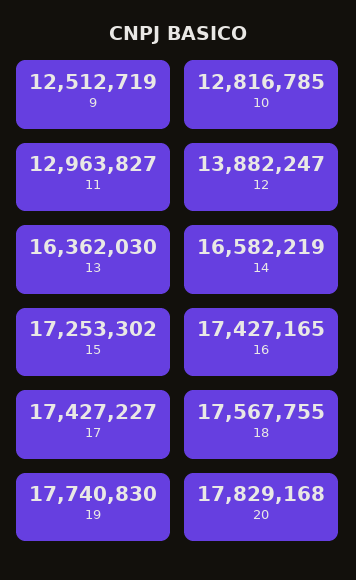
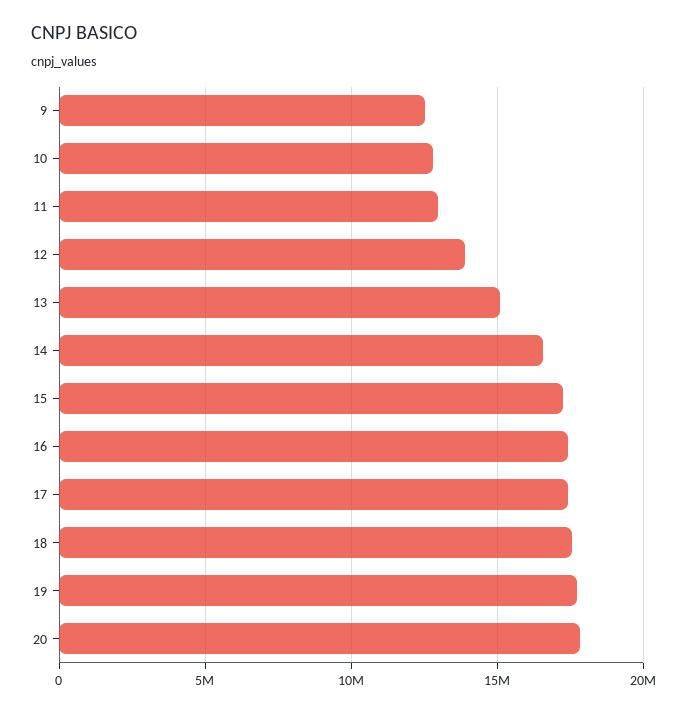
  {
    "9": 12512719,
    "10": 12816785,
    "11": 12963827,
    "12": 13882247,
-   "13": 16362030,
+   "13": 15000000,
    "14": 16582219,
    "15": 17253302,
    "16": 17427165,
    "17": 17427227,
    "18": 17567755,
    "19": 17740830,
    "20": 17829168
  }

